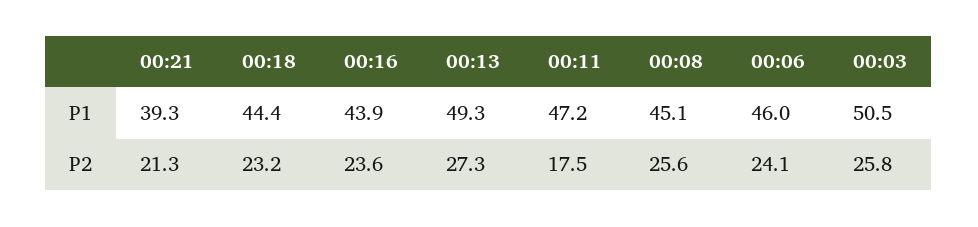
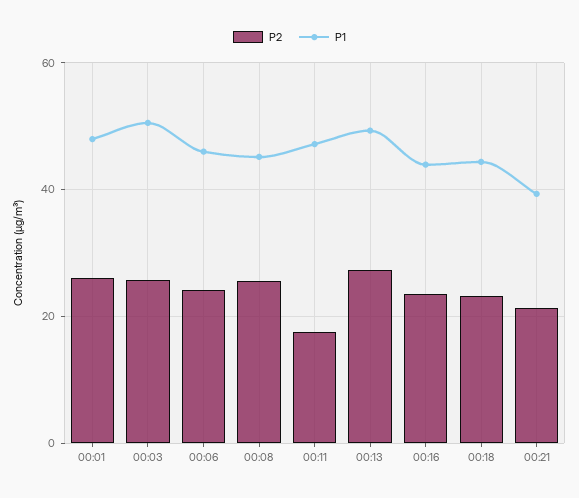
  {
    "P1": {
      "00:21": 39.3,
      "00:18": 44.4,
      "00:16": 43.9,
      "00:13": 49.3,
      "00:11": 47.2,
      "00:08": 45.1,
      "00:06": 46,
-     "00:03": 50.5
+     "00:03": 50.5,
+     "00:01": 48
    },
    "P2": {
      "00:21": 21.3,
      "00:18": 23.2,
      "00:16": 23.6,
      "00:13": 27.3,
      "00:11": 17.5,
      "00:08": 25.6,
      "00:06": 24.1,
-     "00:03": 25.8
+     "00:03": 25.8,
+     "00:01": 26
    }
  }

